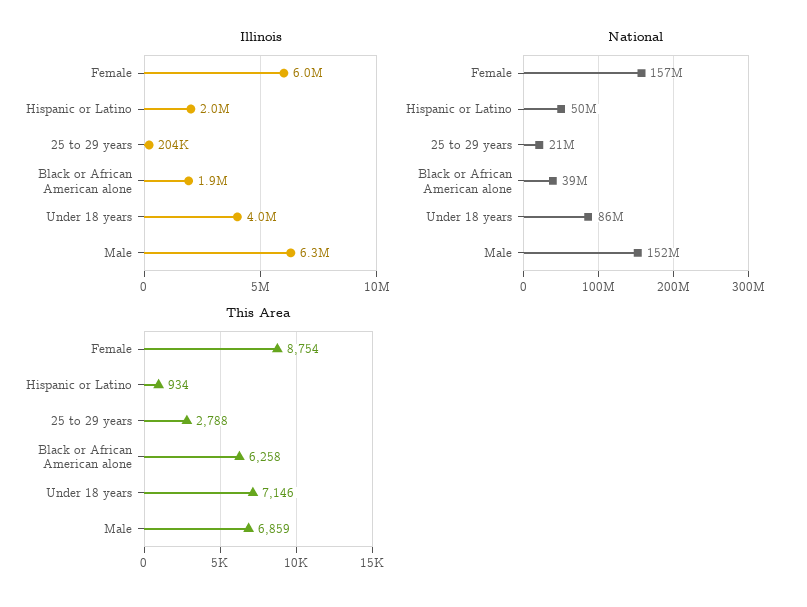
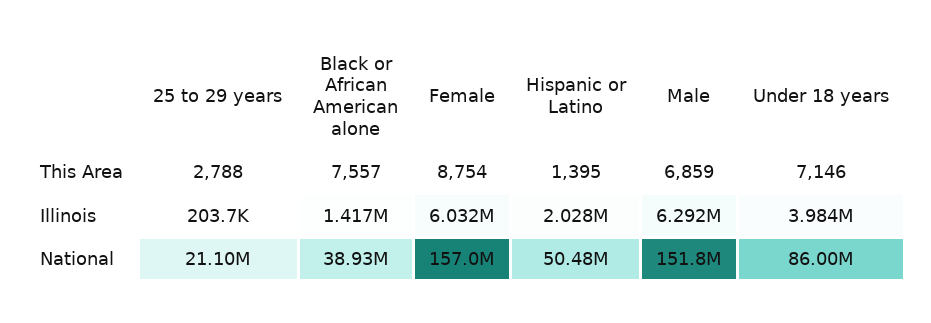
  {
    "Illinois": {
      "Female": 6032000,
      "Hispanic or Latino": 2028000,
      "25 to 29 years": 203700,
-     "Black or African American alone": 1900000,
+     "Black or African American alone": 1417000,
      "Under 18 years": 3984000,
      "Male": 6292000
    },
    "National": {
      "Female": 157000000,
      "Hispanic or Latino": 50480000,
      "25 to 29 years": 21100000,
      "Black or African American alone": 38930000,
      "Under 18 years": 86000000,
      "Male": 151800000
    },
    "This Area": {
      "Female": 8754,
-     "Hispanic or Latino": 934,
+     "Hispanic or Latino": 1395,
      "25 to 29 years": 2788,
-     "Black or African American alone": 6258,
+     "Black or African American alone": 7557,
      "Under 18 years": 7146,
      "Male": 6859
    }
  }

